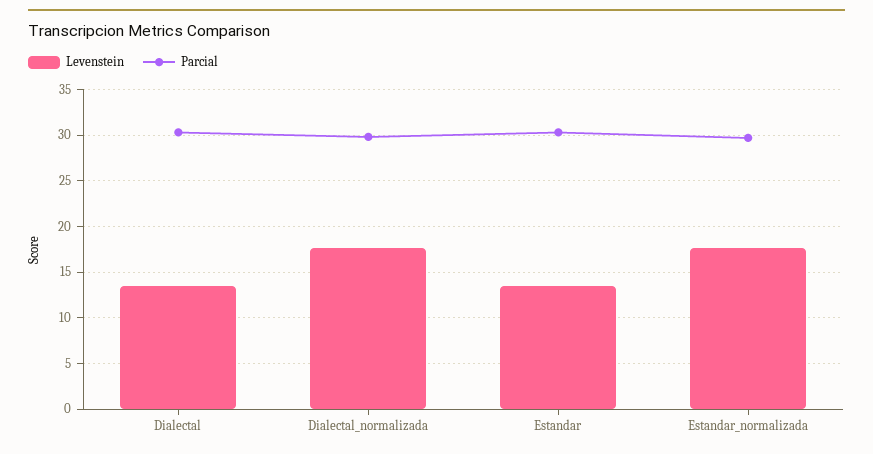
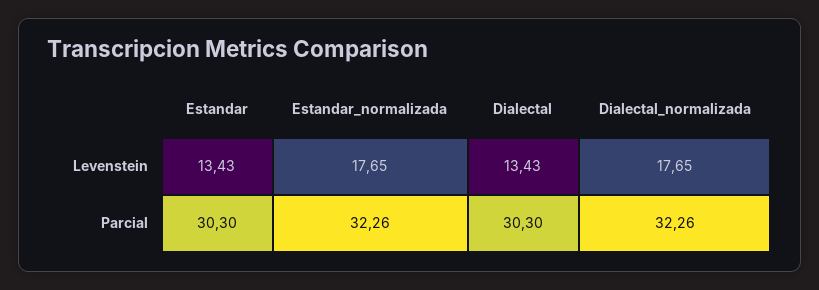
  {
    "Levenstein": {
      "Dialectal": 13.43,
      "Dialectal_normalizada": 17.65,
      "Estandar": 13.43,
      "Estandar_normalizada": 17.65
    },
    "Parcial": {
      "Dialectal": 30.3,
-     "Dialectal_normalizada": 30,
+     "Dialectal_normalizada": 32.26,
      "Estandar": 30.3,
-     "Estandar_normalizada": 30
+     "Estandar_normalizada": 32.26
    }
  }

